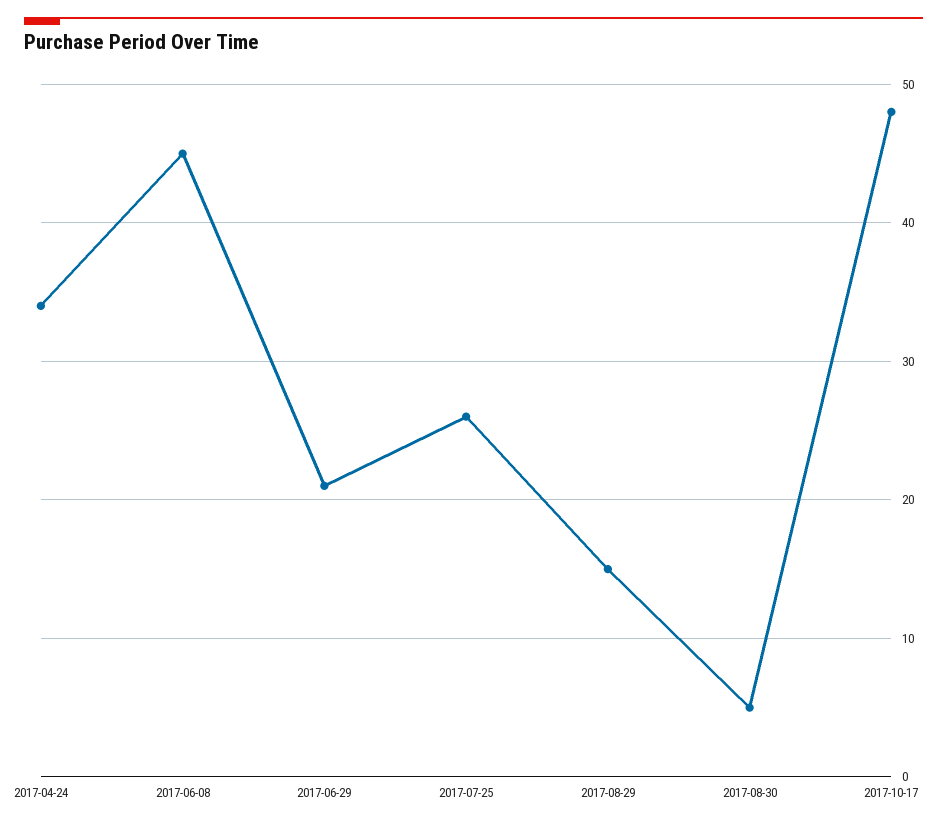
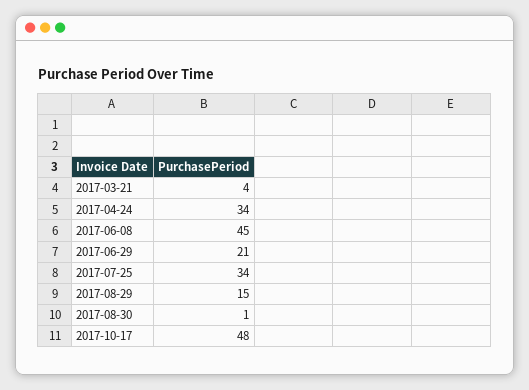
  {
    "2017-04-24": 34,
    "2017-06-08": 45,
    "2017-06-29": 21,
-   "2017-07-25": 26,
+   "2017-07-25": 34,
    "2017-08-29": 15,
-   "2017-08-30": 5,
+   "2017-08-30": 1,
-   "2017-10-17": 48
+   "2017-10-17": 48,
+   "2017-03-21": 4
  }

